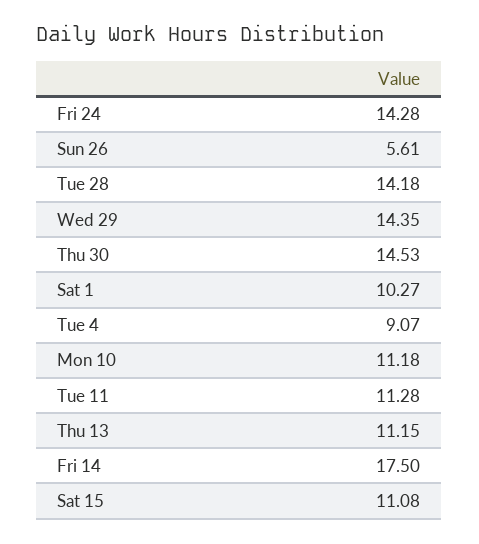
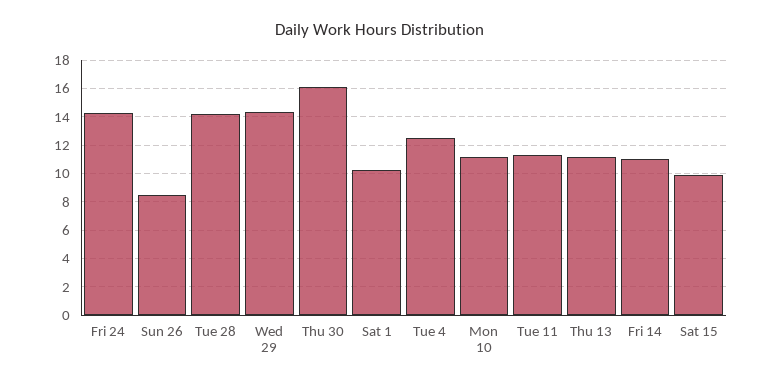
  {
    "Fri 24": 14.28,
-   "Sun 26": 5.61,
+   "Sun 26": 8.5,
    "Tue 28": 14.18,
    "Wed 29": 14.35,
-   "Thu 30": 14.53,
+   "Thu 30": 16,
    "Sat 1": 10.27,
-   "Tue 4": 9.07,
+   "Tue 4": 12.5,
    "Mon 10": 11.18,
    "Tue 11": 11.28,
    "Thu 13": 11.15,
-   "Fri 14": 17.5,
+   "Fri 14": 11,
-   "Sat 15": 11.08
+   "Sat 15": 10
  }

